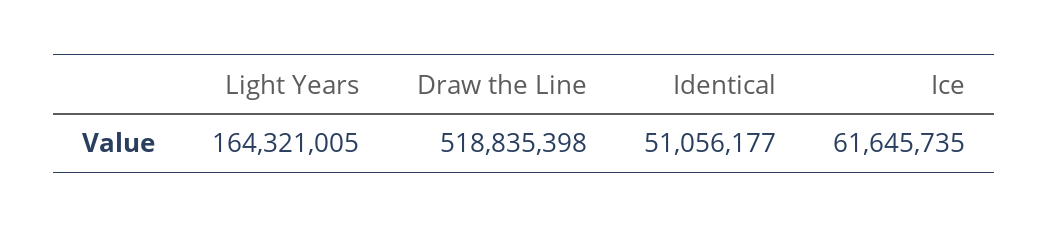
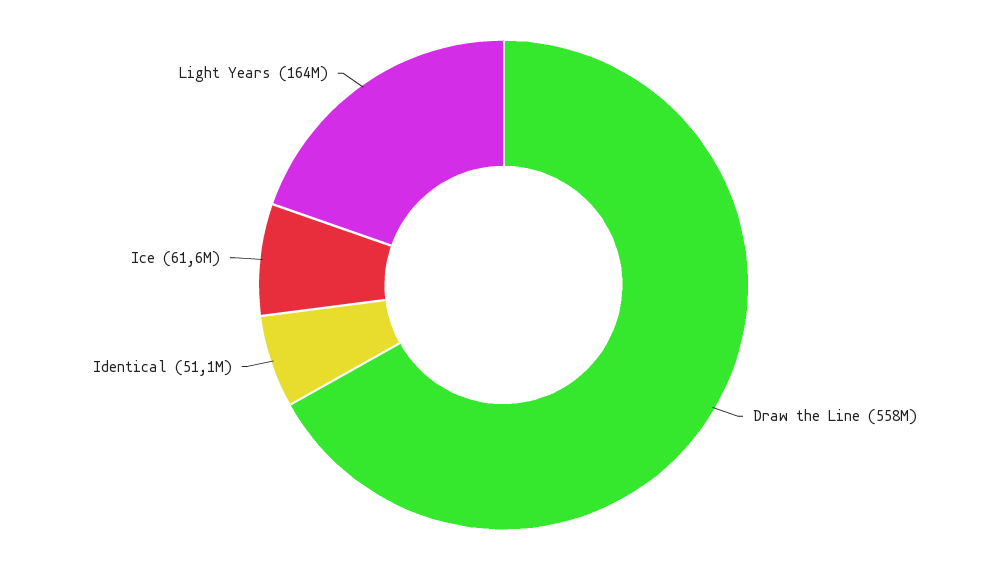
  {
    "Light Years": 164321005,
-   "Draw the Line": 518835398,
+   "Draw the Line": 558000000,
    "Identical": 51056177,
    "Ice": 61645735
  }

